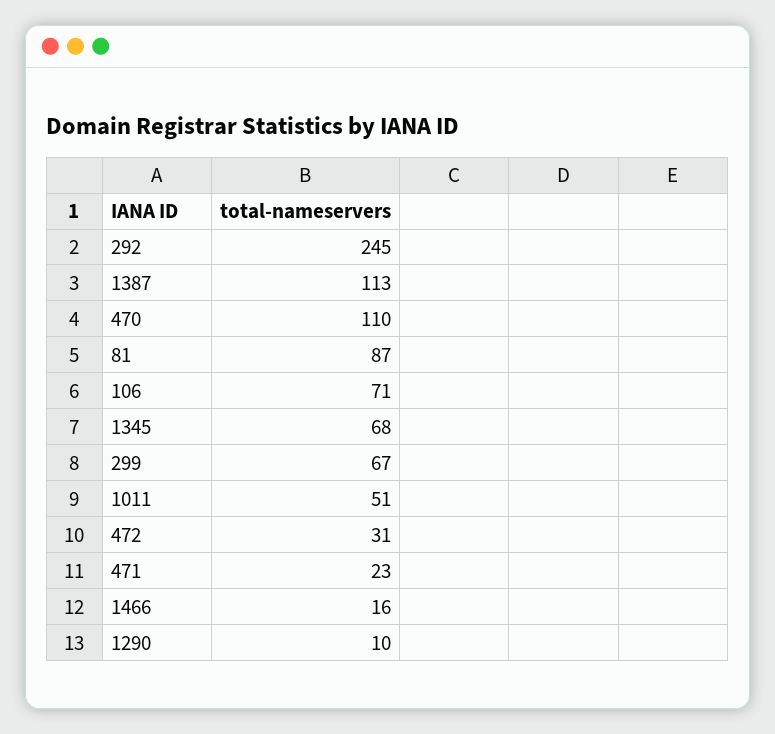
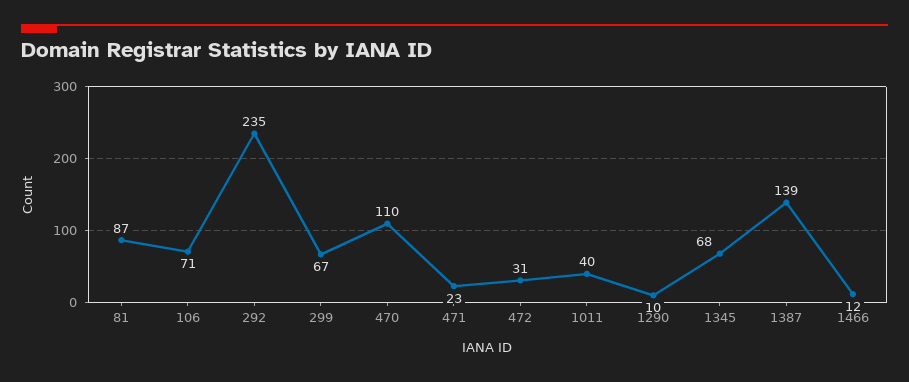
  {
-   "292": 245,
+   "292": 235,
-   "1387": 113,
+   "1387": 139,
    "470": 110,
    "81": 87,
    "106": 71,
    "1345": 68,
    "299": 67,
-   "1011": 51,
+   "1011": 40,
    "472": 31,
    "471": 23,
-   "1466": 16,
+   "1466": 12,
    "1290": 10
  }

